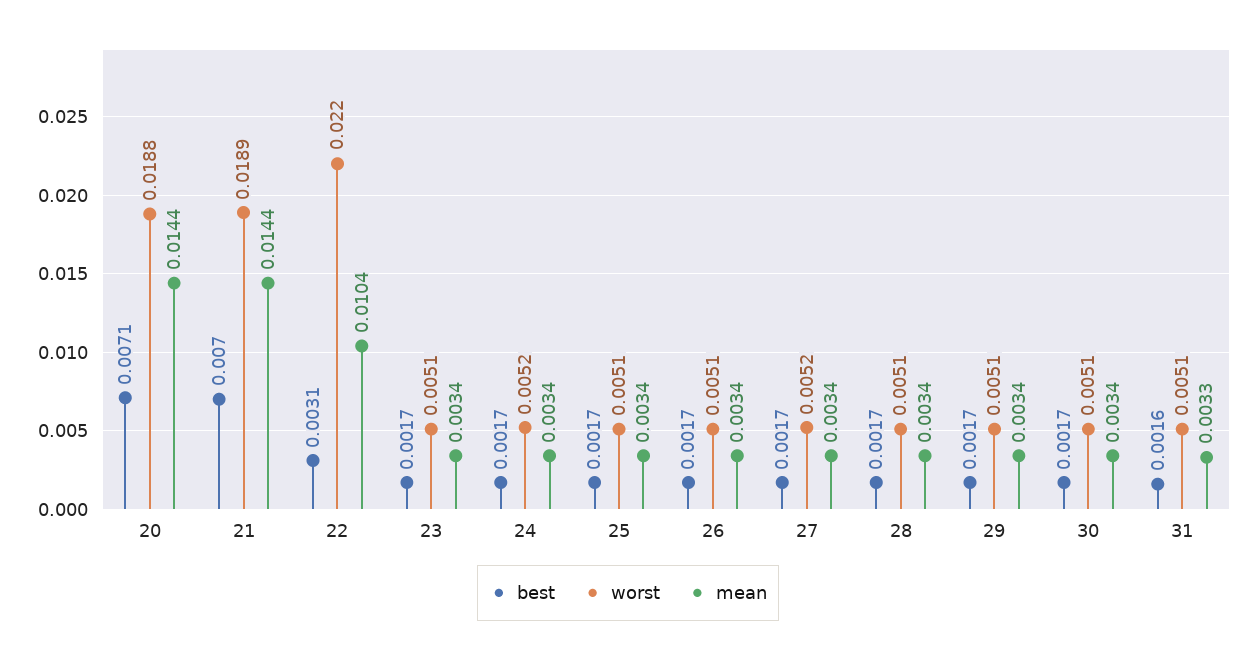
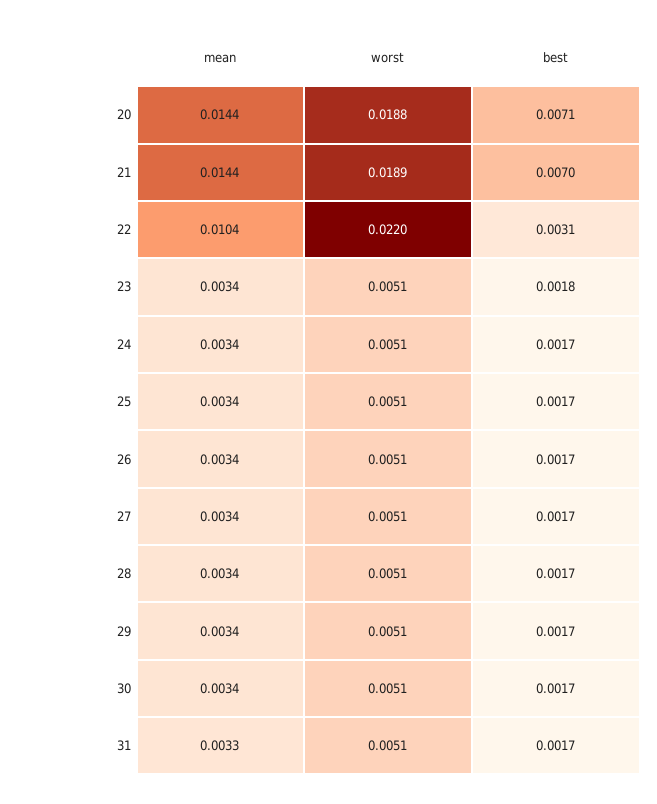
  {
    "best": {
      "20": 0.0071,
      "21": 0.007,
      "22": 0.0031,
-     "23": 0.0017,
+     "23": 0.0018,
      "24": 0.0017,
      "25": 0.0017,
      "26": 0.0017,
      "27": 0.0017,
      "28": 0.0017,
      "29": 0.0017,
      "30": 0.0017,
-     "31": 0.0016
+     "31": 0.0017
    },
    "worst": {
      "20": 0.0188,
      "21": 0.0189,
      "22": 0.022,
      "23": 0.0051,
-     "24": 0.0052,
+     "24": 0.0051,
      "25": 0.0051,
      "26": 0.0051,
-     "27": 0.0052,
+     "27": 0.0051,
      "28": 0.0051,
      "29": 0.0051,
      "30": 0.0051,
      "31": 0.0051
    },
    "mean": {
      "20": 0.0144,
      "21": 0.0144,
      "22": 0.0104,
      "23": 0.0034,
      "24": 0.0034,
      "25": 0.0034,
      "26": 0.0034,
      "27": 0.0034,
      "28": 0.0034,
      "29": 0.0034,
      "30": 0.0034,
      "31": 0.0033
    }
  }

